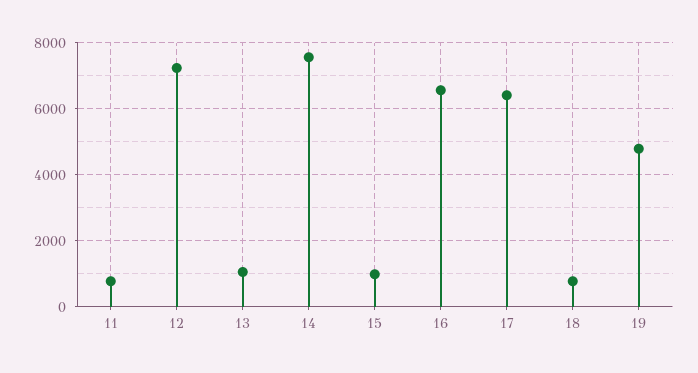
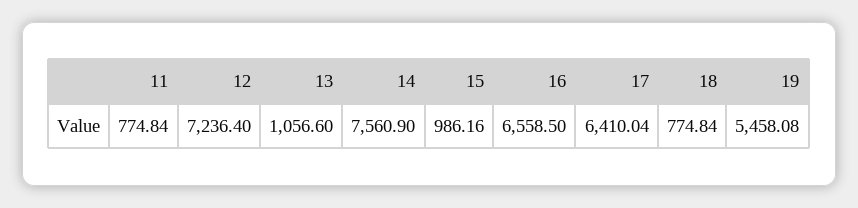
  {
    "11": 774.84,
    "12": 7236.4,
    "13": 1056.6,
    "14": 7560.9,
    "15": 986.16,
    "16": 6558.5,
    "17": 6410.04,
    "18": 774.84,
-   "19": 4800
+   "19": 5458.08
  }

